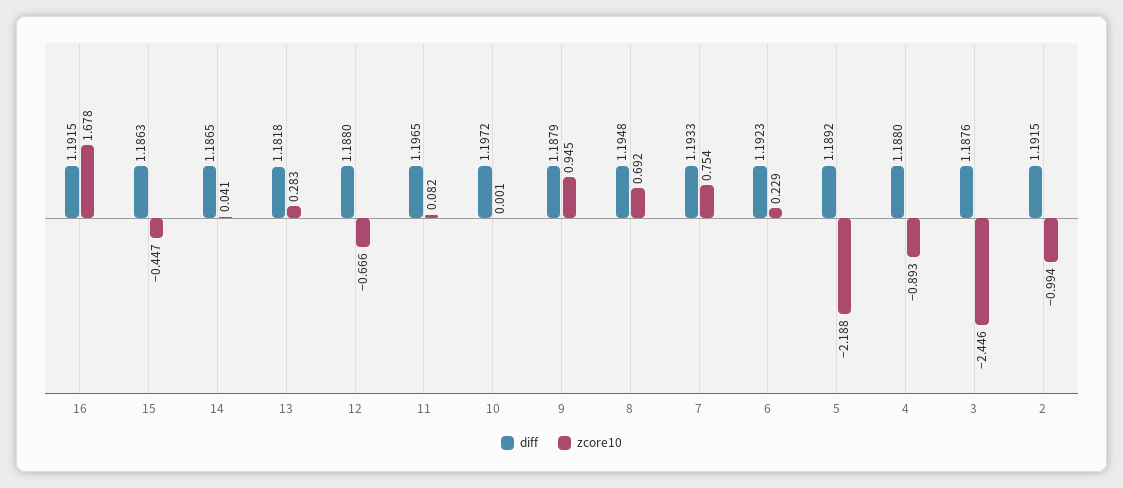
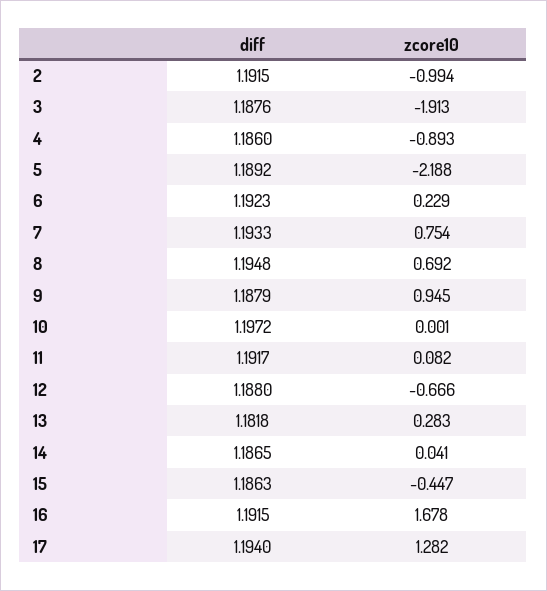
  {
    "diff": {
      "16": 1.1915,
      "15": 1.1863,
      "14": 1.1865,
      "13": 1.1818,
      "12": 1.188,
-     "11": 1.1965,
+     "11": 1.1917,
      "10": 1.1972,
      "9": 1.1879,
      "8": 1.1948,
      "7": 1.1933,
      "6": 1.1923,
      "5": 1.1892,
-     "4": 1.188,
+     "4": 1.186,
      "3": 1.1876,
-     "2": 1.1915
+     "2": 1.1915,
+     "17": 1.194
    },
    "zcore10": {
      "16": 1.678,
      "15": -0.447,
      "14": 0.041,
      "13": 0.283,
      "12": -0.666,
      "11": 0.082,
      "10": 0.001,
      "9": 0.945,
      "8": 0.692,
      "7": 0.754,
      "6": 0.229,
      "5": -2.188,
      "4": -0.893,
-     "3": -2.446,
+     "3": -1.913,
-     "2": -0.994
+     "2": -0.994,
+     "17": 1.282
    }
  }

